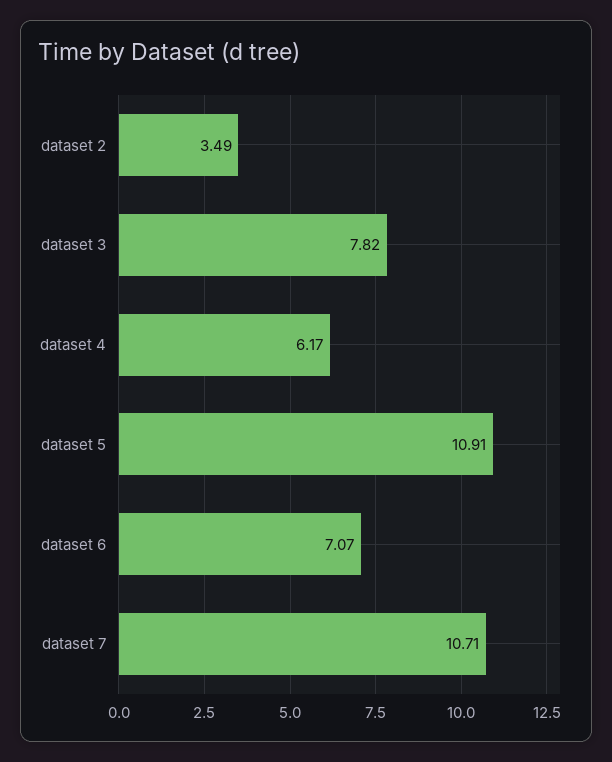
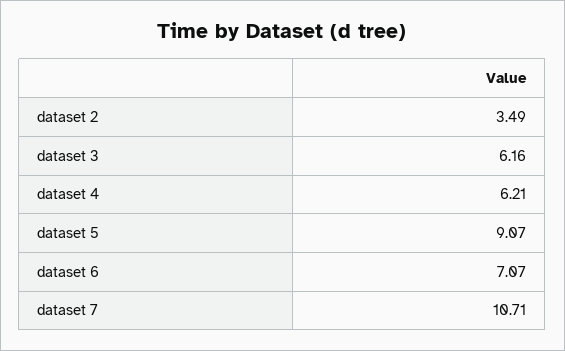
  {
    "dataset 2": 3.49,
-   "dataset 3": 7.82,
+   "dataset 3": 6.16,
-   "dataset 4": 6.17,
+   "dataset 4": 6.21,
-   "dataset 5": 10.91,
+   "dataset 5": 9.07,
    "dataset 6": 7.07,
    "dataset 7": 10.71
  }

